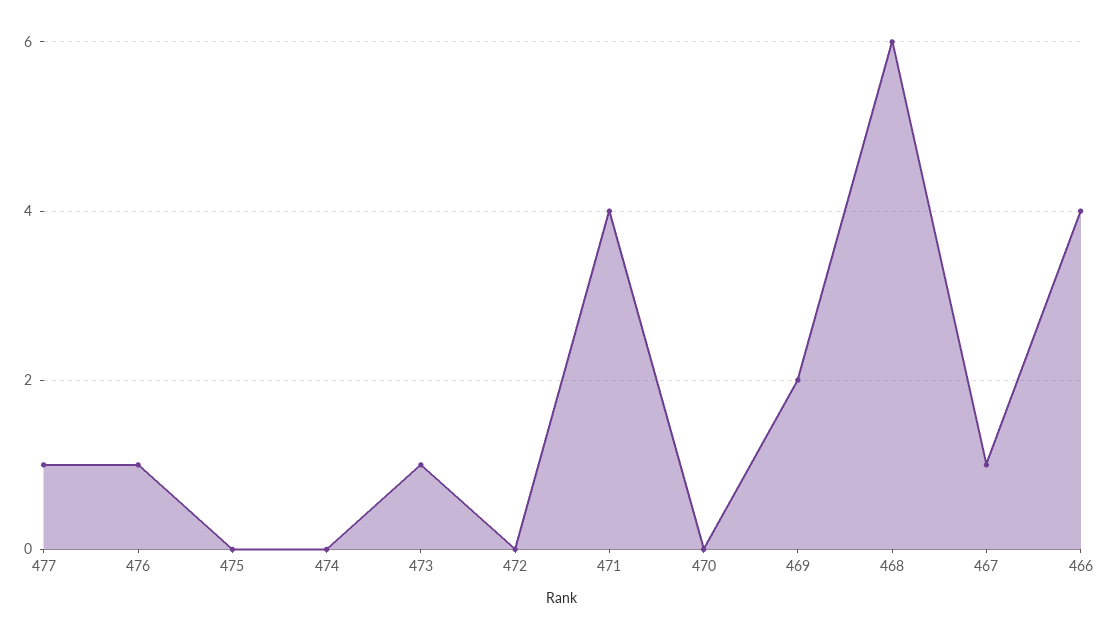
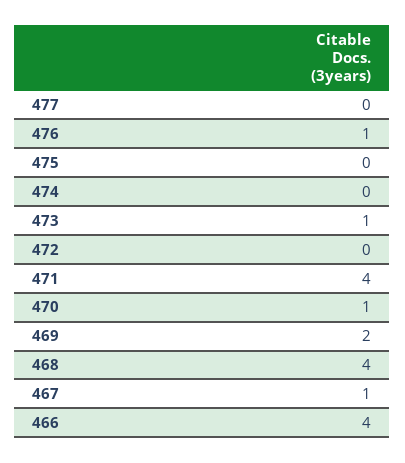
  {
-   "477": 1,
+   "477": 0,
    "476": 1,
    "475": 0,
    "474": 0,
    "473": 1,
    "472": 0,
    "471": 4,
-   "470": 0,
+   "470": 1,
    "469": 2,
-   "468": 6,
+   "468": 4,
    "467": 1,
    "466": 4
  }

